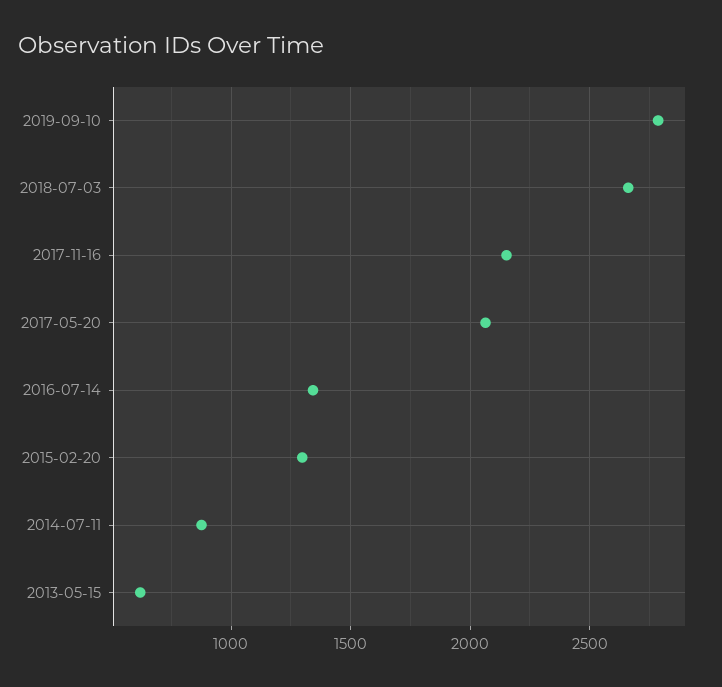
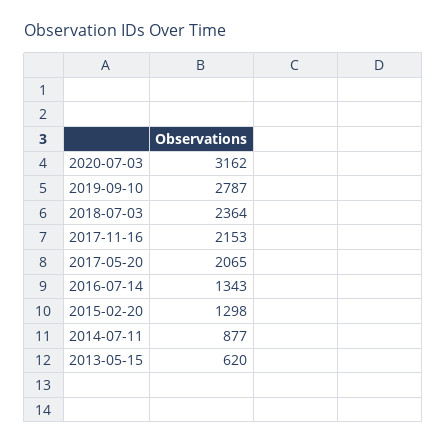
  {
    "2019-09-10": 2787,
-   "2018-07-03": 2650,
+   "2018-07-03": 2364,
    "2017-11-16": 2153,
    "2017-05-20": 2065,
    "2016-07-14": 1343,
    "2015-02-20": 1298,
    "2014-07-11": 877,
-   "2013-05-15": 620
+   "2013-05-15": 620,
+   "2020-07-03": 3162
  }

